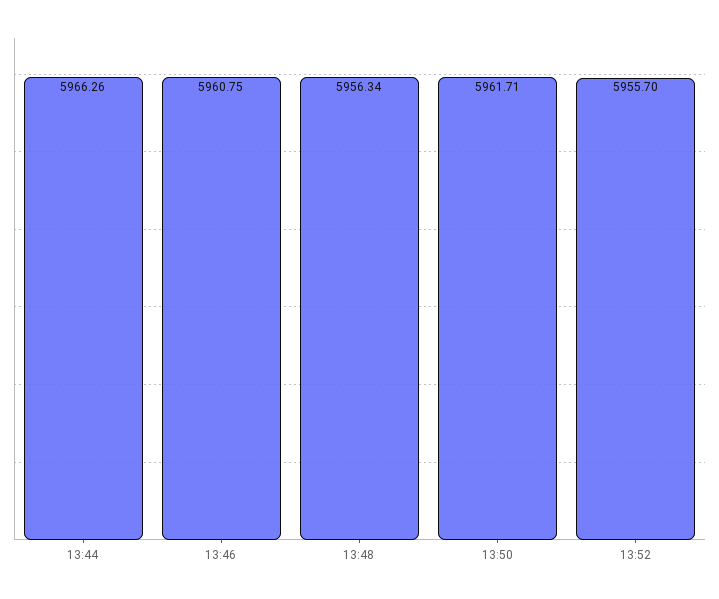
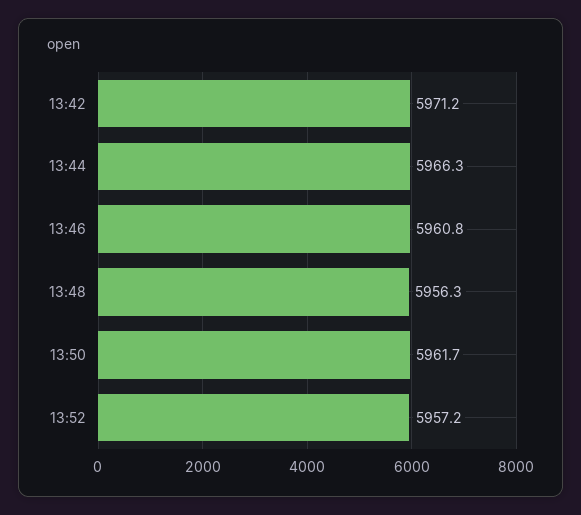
  {
    "13:44": 5966.26,
    "13:46": 5960.75,
    "13:48": 5956.34,
    "13:50": 5961.71,
-   "13:52": 5955.7
+   "13:52": 5957.2,
+   "13:42": 5971.2
  }

